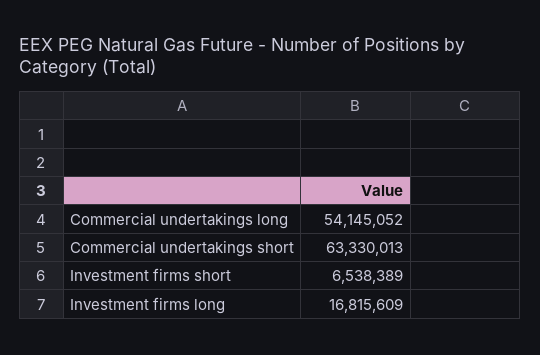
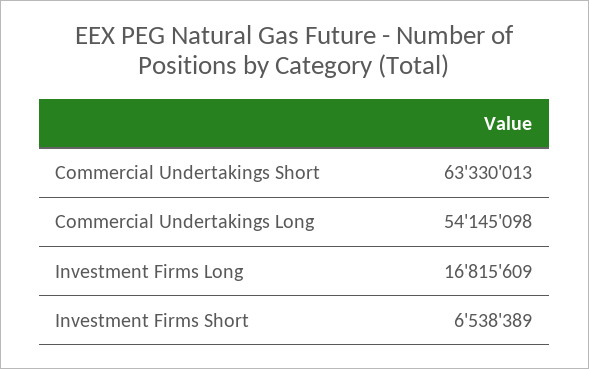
  {
-   "Commercial undertakings long": 54145052,
+   "Commercial undertakings long": 54145098,
    "Commercial undertakings short": 63330013,
    "Investment firms short": 6538389,
    "Investment firms long": 16815609
  }

